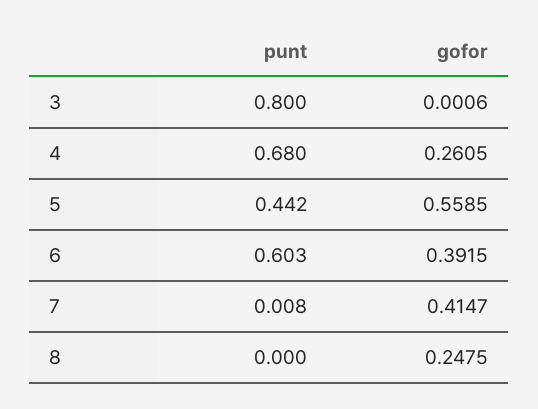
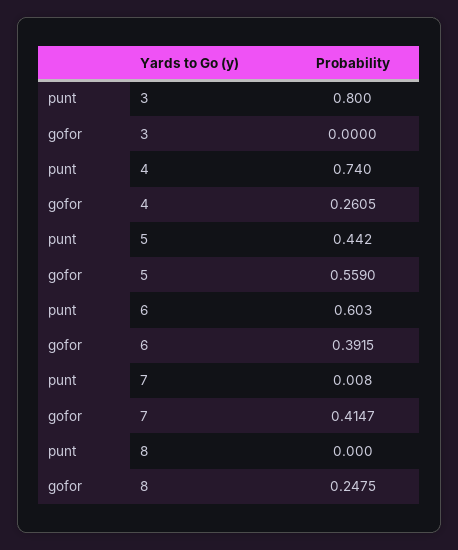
  {
    "punt": {
      "3": 0.8,
-     "4": 0.68,
+     "4": 0.74,
      "5": 0.442,
      "6": 0.603,
      "7": 0.008,
      "8": 0
    },
    "gofor": {
-     "3": 0.0006,
+     "3": 0,
      "4": 0.2605,
-     "5": 0.5585,
+     "5": 0.559,
      "6": 0.3915,
      "7": 0.4147,
      "8": 0.2475
    }
  }

